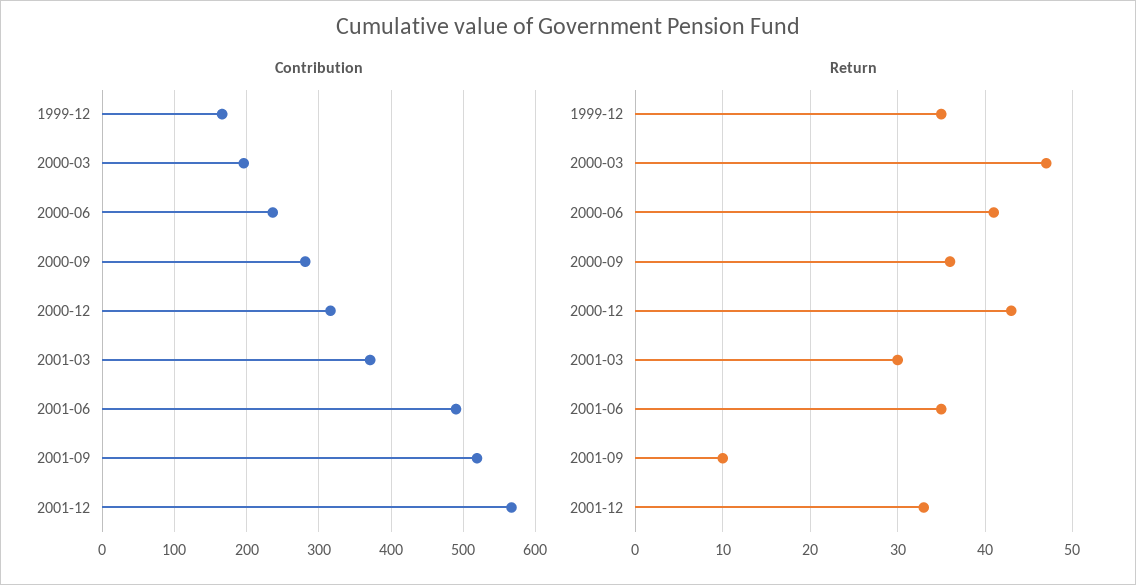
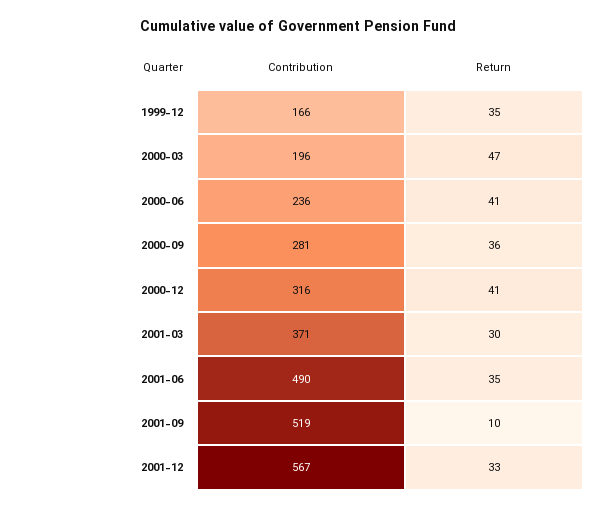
  {
    "Contribution": {
      "1999-12": 166,
      "2000-03": 196,
      "2000-06": 236,
      "2000-09": 281,
      "2000-12": 316,
      "2001-03": 371,
      "2001-06": 490,
      "2001-09": 519,
      "2001-12": 567
    },
    "Return": {
      "1999-12": 35,
      "2000-03": 47,
      "2000-06": 41,
      "2000-09": 36,
-     "2000-12": 43,
+     "2000-12": 41,
      "2001-03": 30,
      "2001-06": 35,
      "2001-09": 10,
      "2001-12": 33
    }
  }

